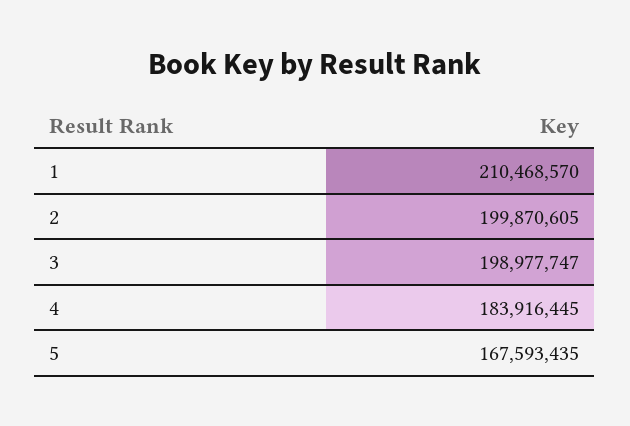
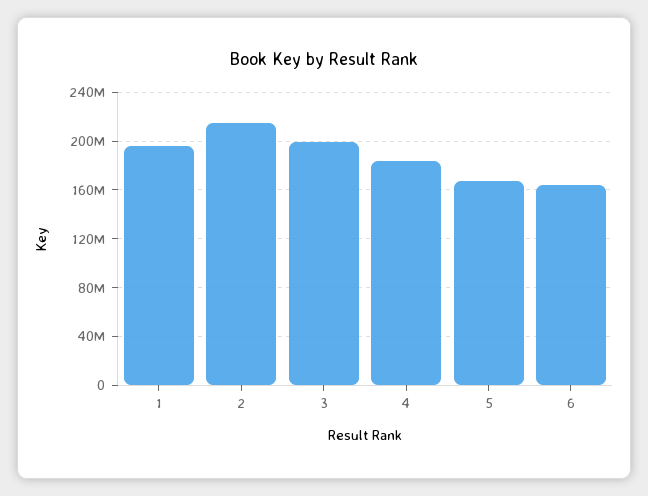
  {
-   "1": 210468570,
+   "1": 195000000,
-   "2": 199870605,
+   "2": 215000000,
    "3": 198977747,
    "4": 183916445,
-   "5": 167593435
+   "5": 167593435,
+   "6": 165000000
  }

